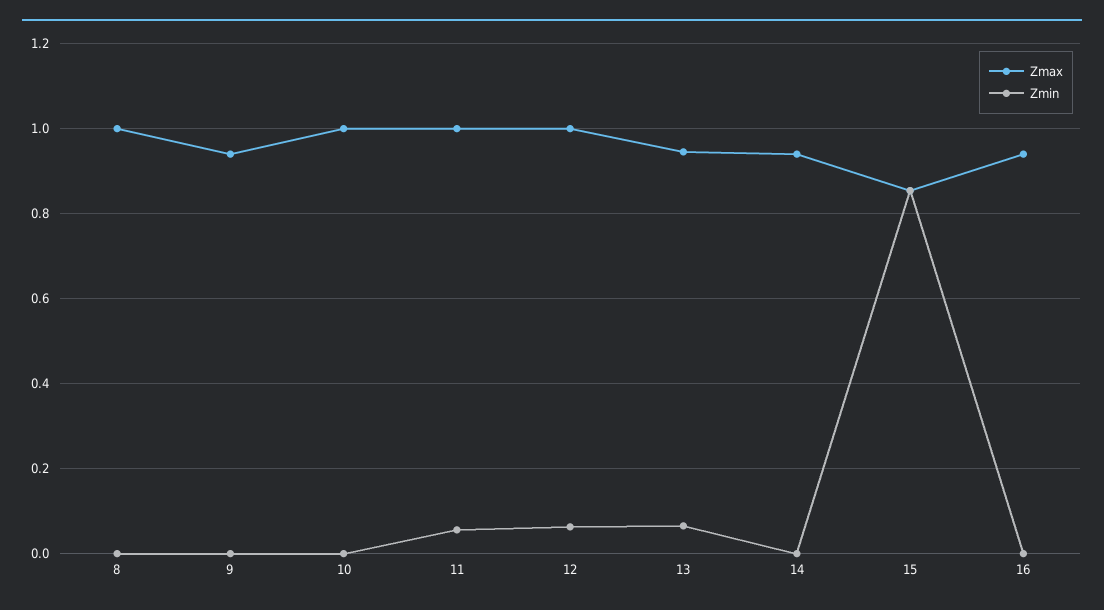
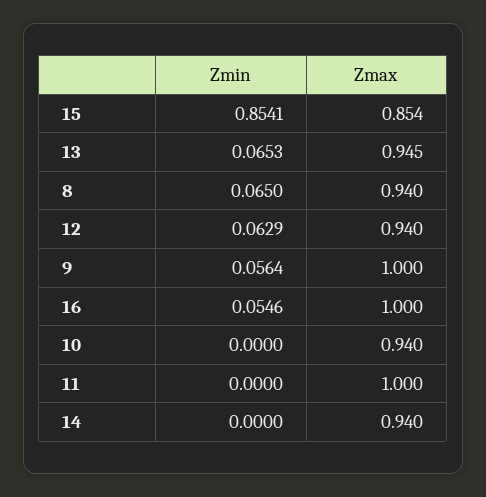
  {
    "Zmax": {
-     "8": 1,
+     "8": 0.94,
-     "9": 0.94,
+     "9": 1,
-     "10": 1,
+     "10": 0.94,
      "11": 1,
-     "12": 1,
+     "12": 0.94,
      "13": 0.945,
      "14": 0.94,
      "15": 0.854,
-     "16": 0.94
+     "16": 1
    },
    "Zmin": {
-     "8": 0,
+     "8": 0.065,
-     "9": 0,
+     "9": 0.0564,
      "10": 0,
-     "11": 0.06,
+     "11": 0,
      "12": 0.0629,
      "13": 0.0653,
      "14": 0,
      "15": 0.8541,
-     "16": 0
+     "16": 0.0546
    }
  }

